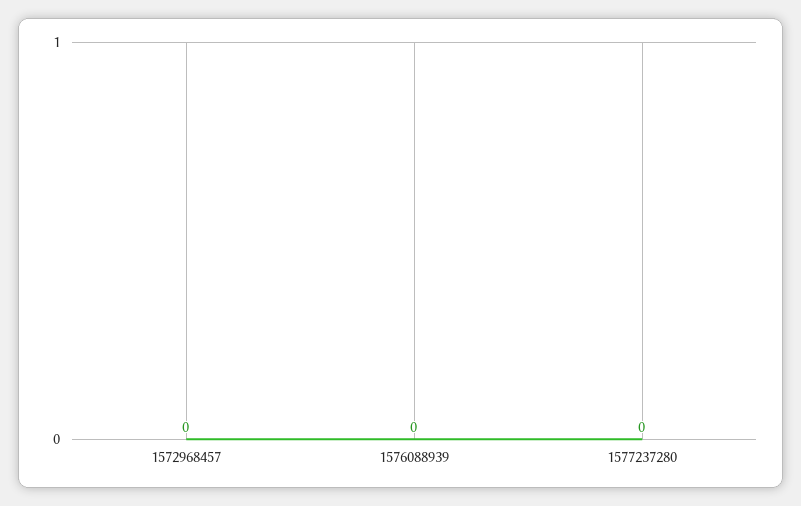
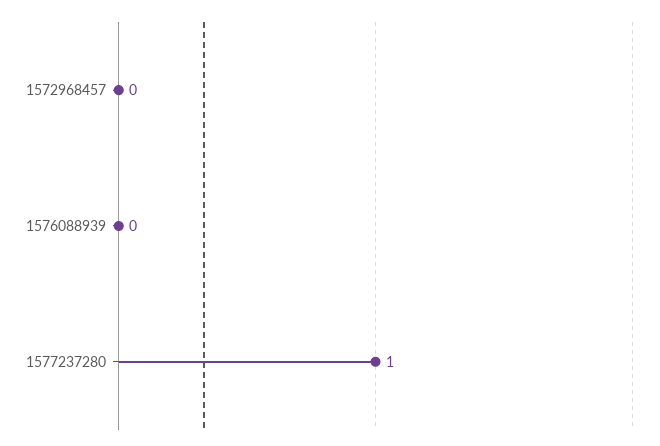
  {
    "1572968457": 0,
    "1576088939": 0,
-   "1577237280": 0
+   "1577237280": 1
  }

